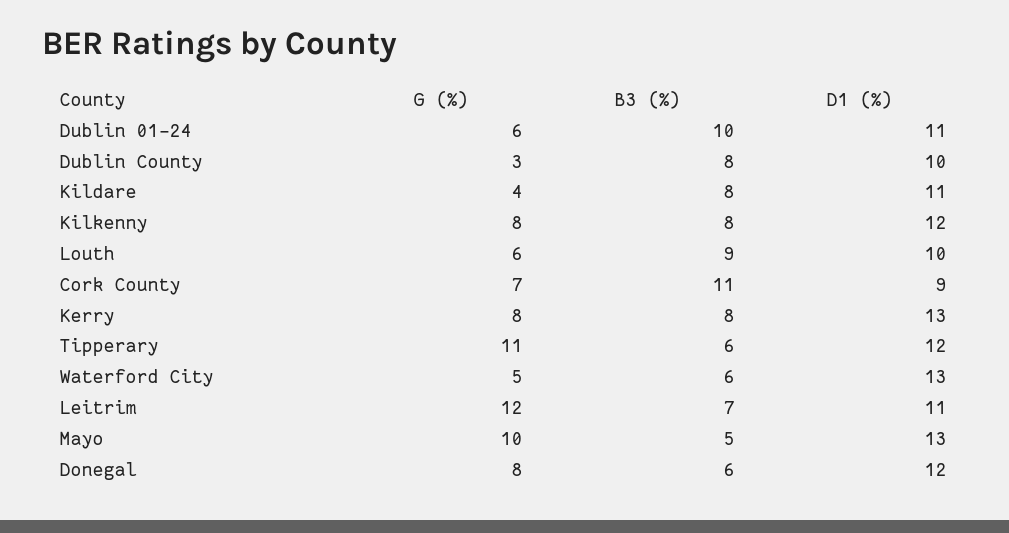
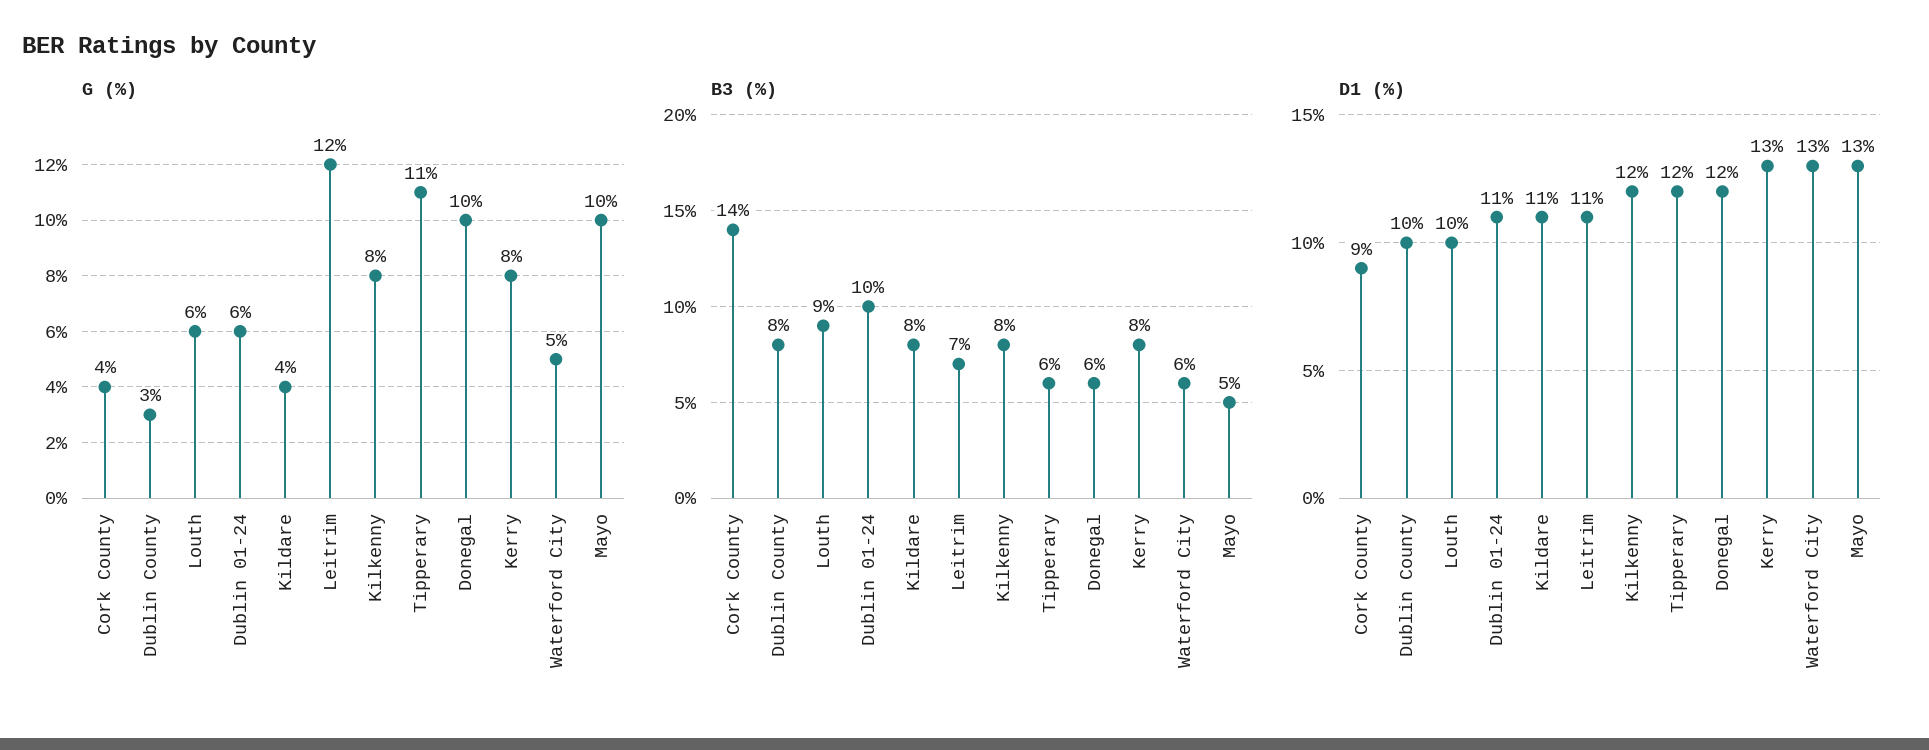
  {
    "G (%)": {
      "Dublin 01-24": 6,
      "Dublin County": 3,
      "Kildare": 4,
      "Kilkenny": 8,
      "Louth": 6,
-     "Cork County": 7,
+     "Cork County": 4,
      "Kerry": 8,
      "Tipperary": 11,
      "Waterford City": 5,
      "Leitrim": 12,
      "Mayo": 10,
-     "Donegal": 8
+     "Donegal": 10
    },
    "B3 (%)": {
      "Dublin 01-24": 10,
      "Dublin County": 8,
      "Kildare": 8,
      "Kilkenny": 8,
      "Louth": 9,
-     "Cork County": 11,
+     "Cork County": 14,
      "Kerry": 8,
      "Tipperary": 6,
      "Waterford City": 6,
      "Leitrim": 7,
      "Mayo": 5,
      "Donegal": 6
    },
    "D1 (%)": {
      "Dublin 01-24": 11,
      "Dublin County": 10,
      "Kildare": 11,
      "Kilkenny": 12,
      "Louth": 10,
      "Cork County": 9,
      "Kerry": 13,
      "Tipperary": 12,
      "Waterford City": 13,
      "Leitrim": 11,
      "Mayo": 13,
      "Donegal": 12
    }
  }

